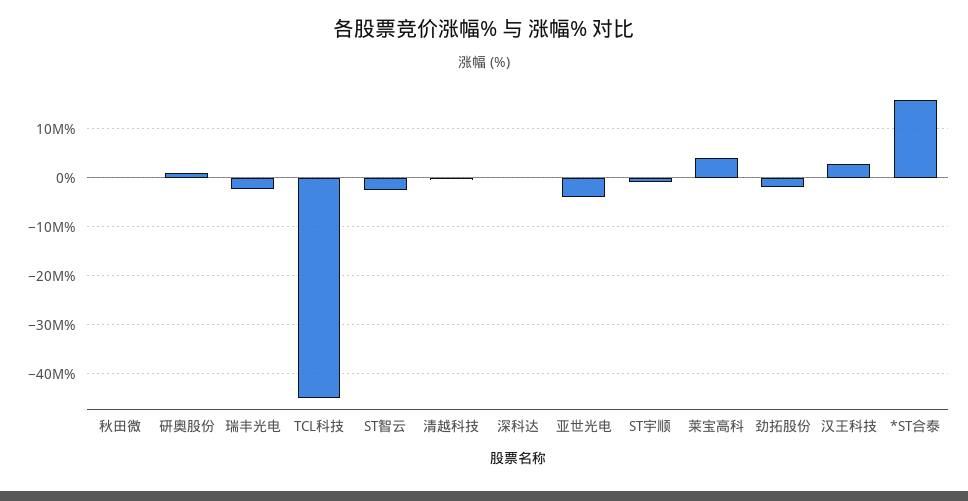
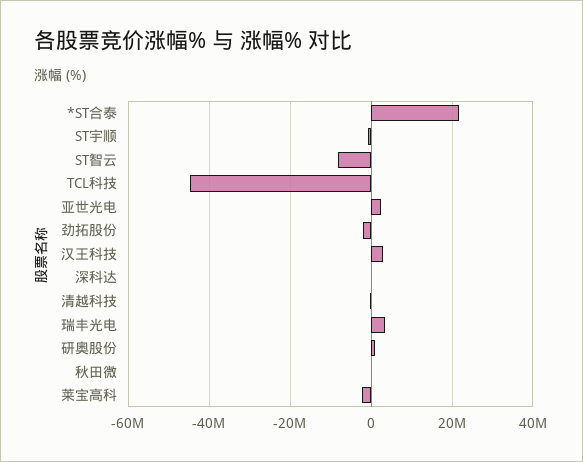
  {
    "秋田微": 0,
    "研奥股份": 2000000,
-   "瑞丰光电": -2000000,
+   "瑞丰光电": 4000000,
    "TCL科技": -44000000,
-   "ST智云": -2000000,
+   "ST智云": -8000000,
    "清越科技": 0,
    "深科达": 0,
-   "亚世光电": -4000000,
+   "亚世光电": 2000000,
    "ST宇顺": 0,
-   "莱宝高科": 4000000,
+   "莱宝高科": -2000000,
    "劲拓股份": -2000000,
    "汉王科技": 2000000,
-   "*ST合泰": 16000000
+   "*ST合泰": 22000000
  }

